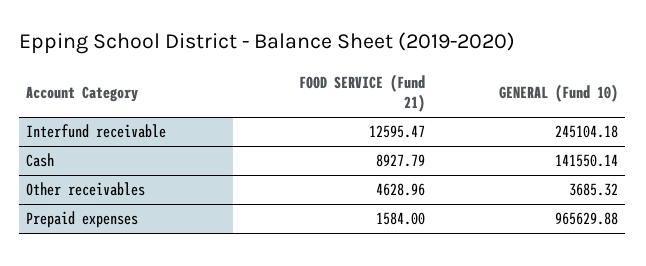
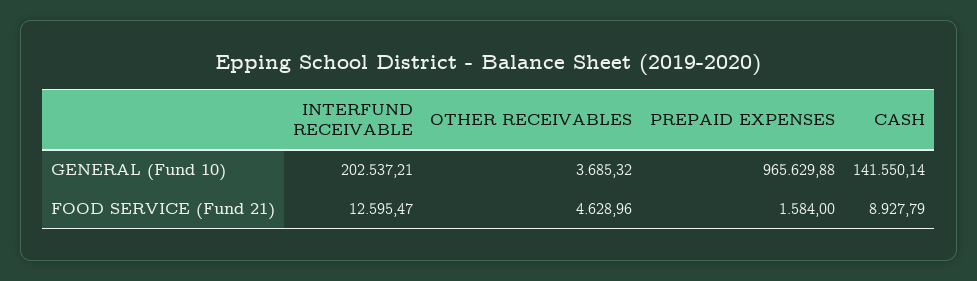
  {
    "FOOD SERVICE (Fund 21)": {
      "Interfund receivable": 12595.47,
      "Cash": 8927.79,
      "Other receivables": 4628.96,
      "Prepaid expenses": 1584
    },
    "GENERAL (Fund 10)": {
-     "Interfund receivable": 245104.18,
+     "Interfund receivable": 202537.21,
      "Cash": 141550.14,
      "Other receivables": 3685.32,
      "Prepaid expenses": 965629.88
    }
  }

